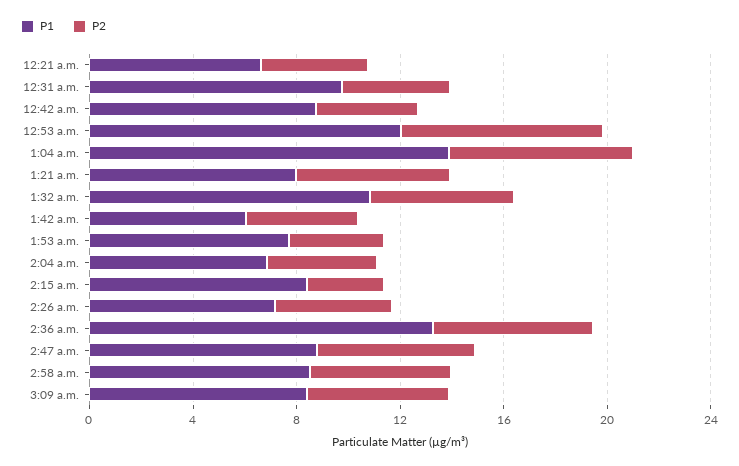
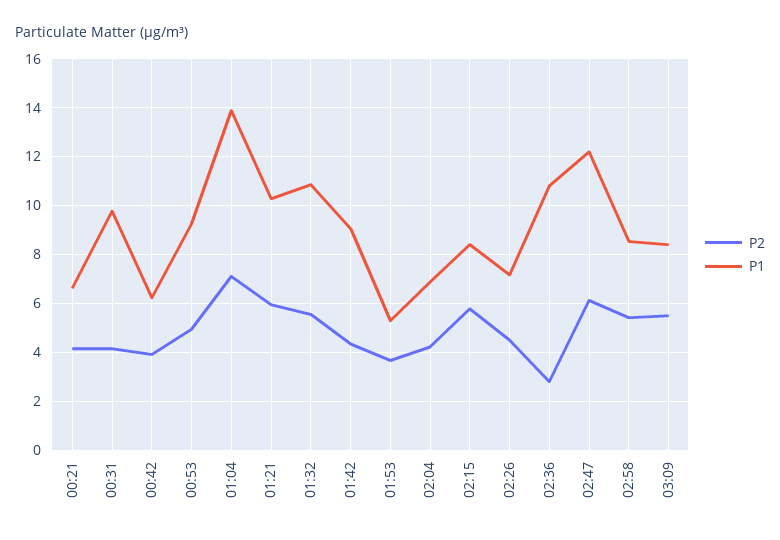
  {
    "P1": {
      "12:21 a.m.": 6.5,
      "12:31 a.m.": 9.75,
-     "12:42 a.m.": 9,
+     "12:42 a.m.": 6.25,
-     "12:53 a.m.": 12,
+     "12:53 a.m.": 9.25,
      "1:04 a.m.": 14,
-     "1:21 a.m.": 8,
+     "1:21 a.m.": 10.25,
      "1:32 a.m.": 10.75,
-     "1:42 a.m.": 6,
+     "1:42 a.m.": 9,
-     "1:53 a.m.": 8,
+     "1:53 a.m.": 5.25,
      "2:04 a.m.": 6.75,
      "2:15 a.m.": 8.5,
      "2:26 a.m.": 7.25,
-     "2:36 a.m.": 13,
+     "2:36 a.m.": 10.75,
-     "2:47 a.m.": 9,
+     "2:47 a.m.": 12.25,
      "2:58 a.m.": 8.5,
      "3:09 a.m.": 8.5
    },
    "P2": {
      "12:21 a.m.": 4.25,
      "12:31 a.m.": 4.25,
      "12:42 a.m.": 4,
-     "12:53 a.m.": 8,
+     "12:53 a.m.": 5,
      "1:04 a.m.": 7,
      "1:21 a.m.": 6,
      "1:32 a.m.": 5.5,
      "1:42 a.m.": 4.25,
      "1:53 a.m.": 3.75,
      "2:04 a.m.": 4.25,
-     "2:15 a.m.": 3,
+     "2:15 a.m.": 5.75,
      "2:26 a.m.": 4.5,
-     "2:36 a.m.": 6,
+     "2:36 a.m.": 2.75,
      "2:47 a.m.": 6,
      "2:58 a.m.": 5.5,
      "3:09 a.m.": 5.5
    }
  }

